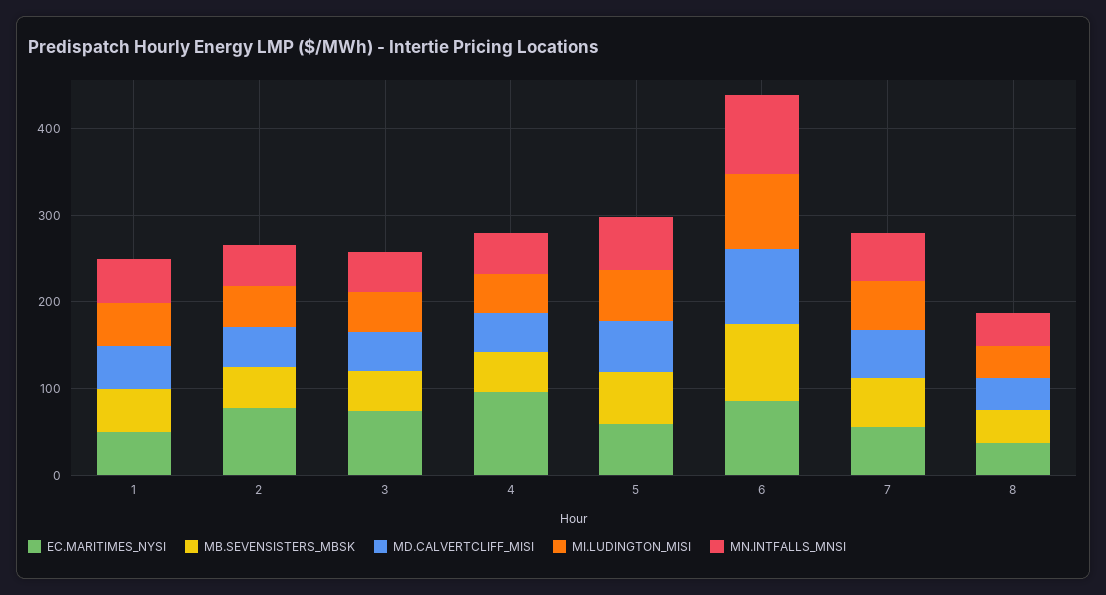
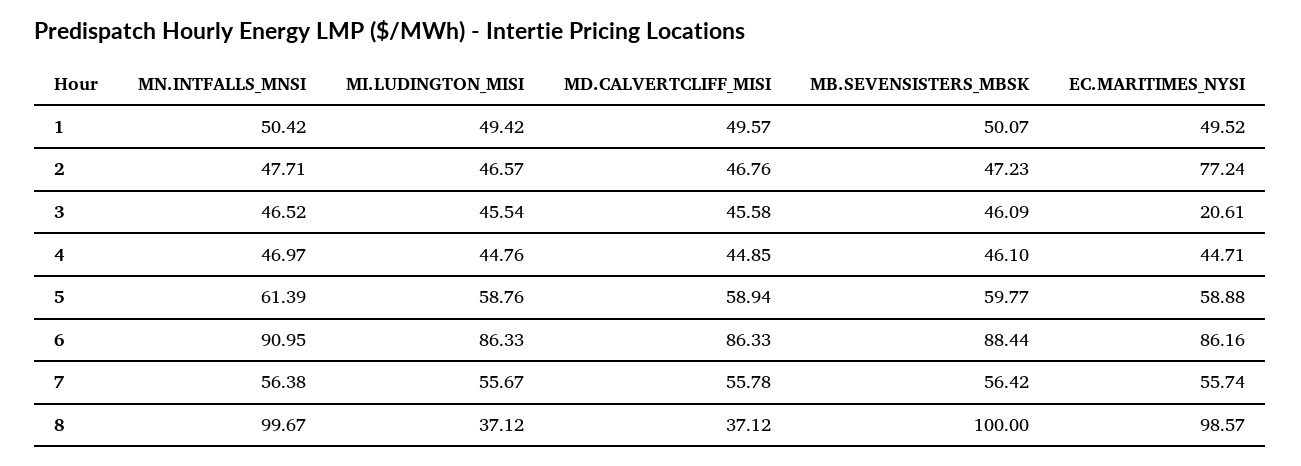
  {
    "EC.MARITIMES_NYSI": {
      "1": 49.52,
      "2": 77.24,
-     "3": 80,
+     "3": 20.61,
-     "4": 100,
+     "4": 44.71,
      "5": 58.88,
      "6": 86.16,
      "7": 55.74,
-     "8": 40
+     "8": 98.57
    },
    "MB.SEVENSISTERS_MBSK": {
      "1": 50.07,
      "2": 47.23,
      "3": 46.09,
      "4": 46.1,
      "5": 59.77,
      "6": 88.44,
      "7": 56.42,
-     "8": 40
+     "8": 100
    },
    "MD.CALVERTCLIFF_MISI": {
      "1": 49.57,
      "2": 46.76,
      "3": 45.58,
      "4": 44.85,
      "5": 58.94,
      "6": 86.33,
      "7": 55.78,
      "8": 37.12
    },
    "MI.LUDINGTON_MISI": {
      "1": 49.42,
      "2": 46.57,
      "3": 45.54,
      "4": 44.76,
      "5": 58.76,
      "6": 86.33,
      "7": 55.67,
      "8": 37.12
    },
    "MN.INTFALLS_MNSI": {
      "1": 50.42,
      "2": 47.71,
      "3": 46.52,
      "4": 46.97,
      "5": 61.39,
      "6": 90.95,
      "7": 56.38,
-     "8": 40
+     "8": 99.67
    }
  }

